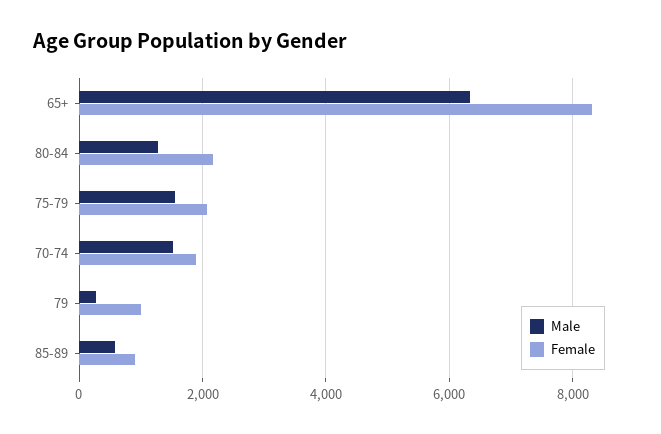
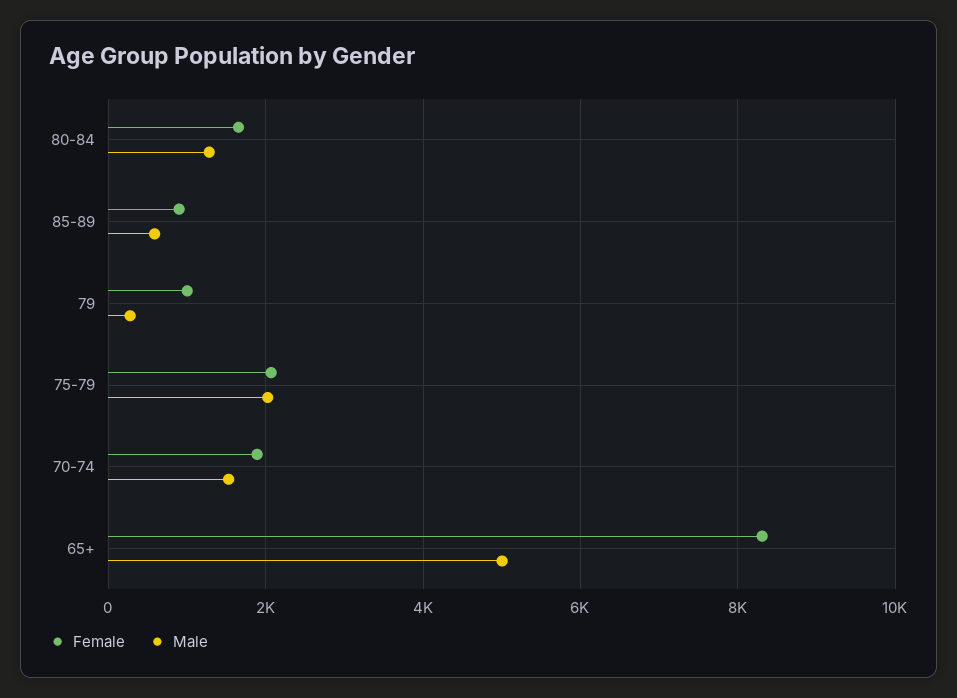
  {
    "Male": {
-     "65+": 6400,
+     "65+": 5000,
      "80-84": 1200,
-     "75-79": 1600,
+     "75-79": 2000,
      "70-74": 1600,
      "79": 200,
      "85-89": 600
    },
    "Female": {
      "65+": 8400,
-     "80-84": 2200,
+     "80-84": 1600,
      "75-79": 2000,
      "70-74": 1800,
      "79": 1000,
      "85-89": 800
    }
  }

